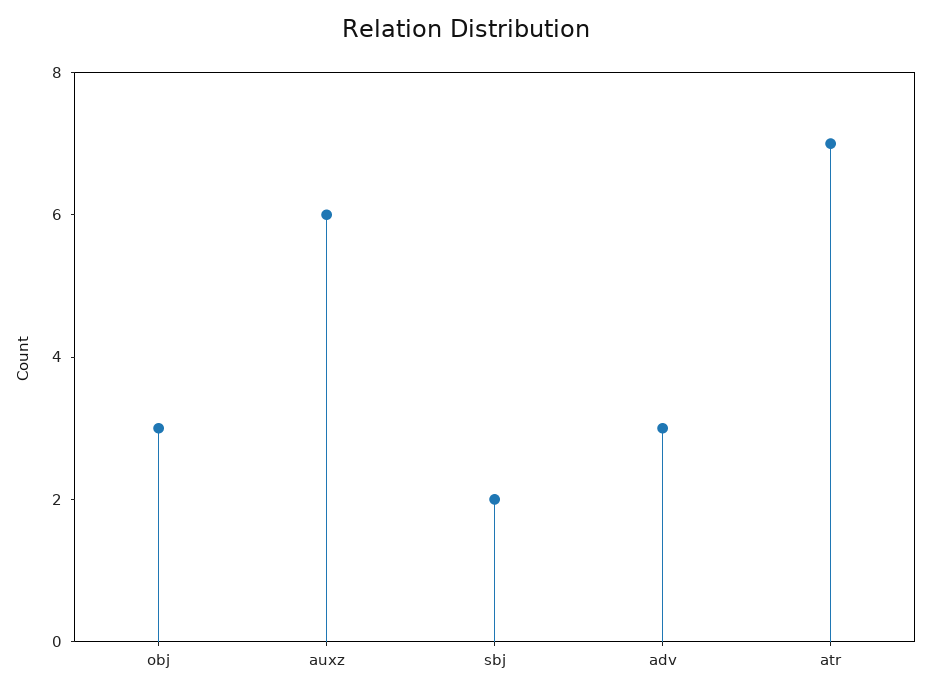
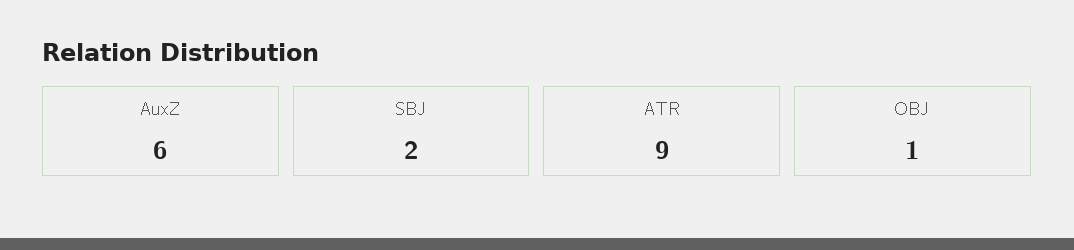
  {
-   "obj": 3,
+   "obj": 1,
    "auxz": 6,
    "sbj": 2,
-   "adv": 3,
-   "atr": 7
+   "atr": 9
  }

